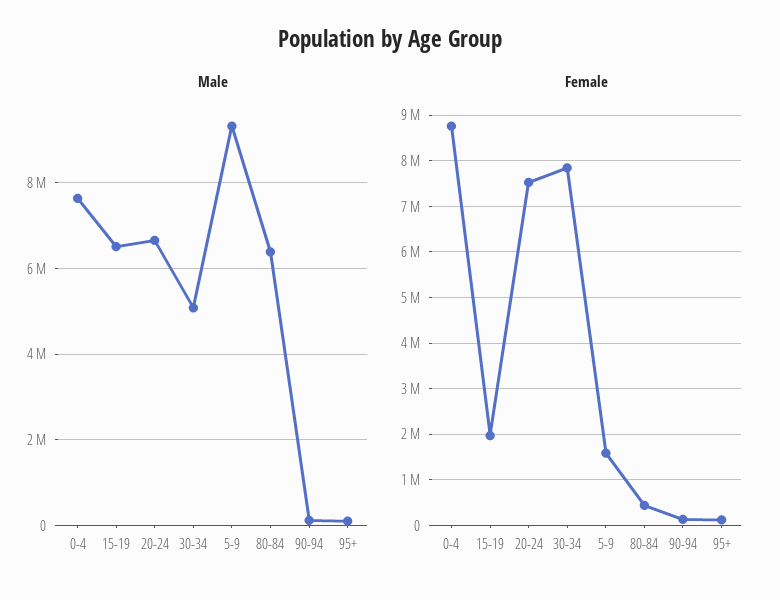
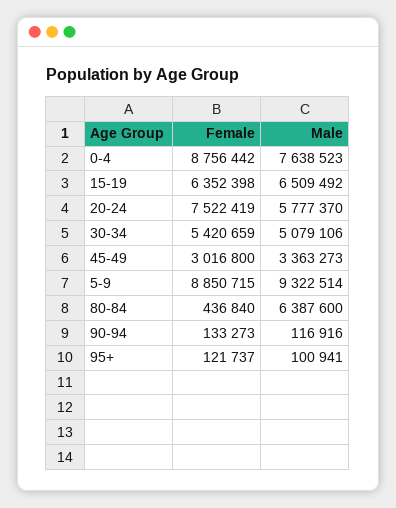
  {
    "Male": {
      "0-4": 7638523,
      "15-19": 6509492,
-     "20-24": 6600000,
+     "20-24": 5777370,
      "30-34": 5079106,
      "5-9": 9322514,
      "80-84": 6387600,
      "90-94": 116916,
-     "95+": 100941
+     "95+": 100941,
+     "45-49": 3363273
    },
    "Female": {
      "0-4": 8756442,
-     "15-19": 2000000,
+     "15-19": 6352398,
      "20-24": 7522419,
-     "30-34": 7800000,
+     "30-34": 5420659,
-     "5-9": 1600000,
+     "5-9": 8850715,
      "80-84": 436840,
      "90-94": 133273,
-     "95+": 121737
+     "95+": 121737,
+     "45-49": 3016800
    }
  }

